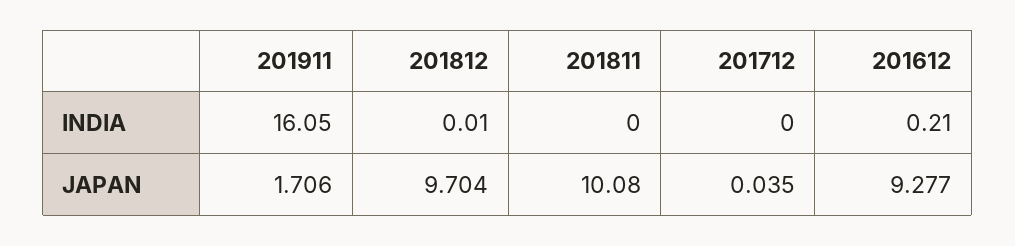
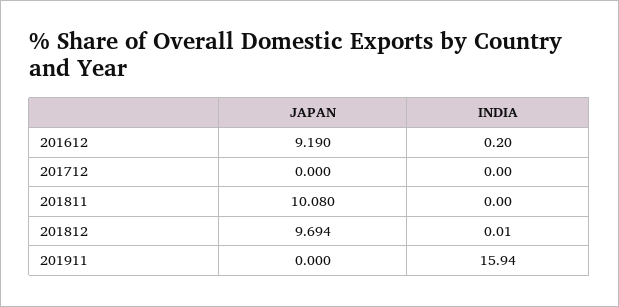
  {
    "201911": {
-     "INDIA": 16.05,
+     "INDIA": 15.94,
-     "JAPAN": 1.706
+     "JAPAN": 0
    },
    "201812": {
      "INDIA": 0.01,
-     "JAPAN": 9.704
+     "JAPAN": 9.694
    },
    "201811": {
      "INDIA": 0,
      "JAPAN": 10.08
    },
    "201712": {
      "INDIA": 0,
-     "JAPAN": 0.035
+     "JAPAN": 0
    },
    "201612": {
-     "INDIA": 0.21,
+     "INDIA": 0.2,
-     "JAPAN": 9.277
+     "JAPAN": 9.19
    }
  }

